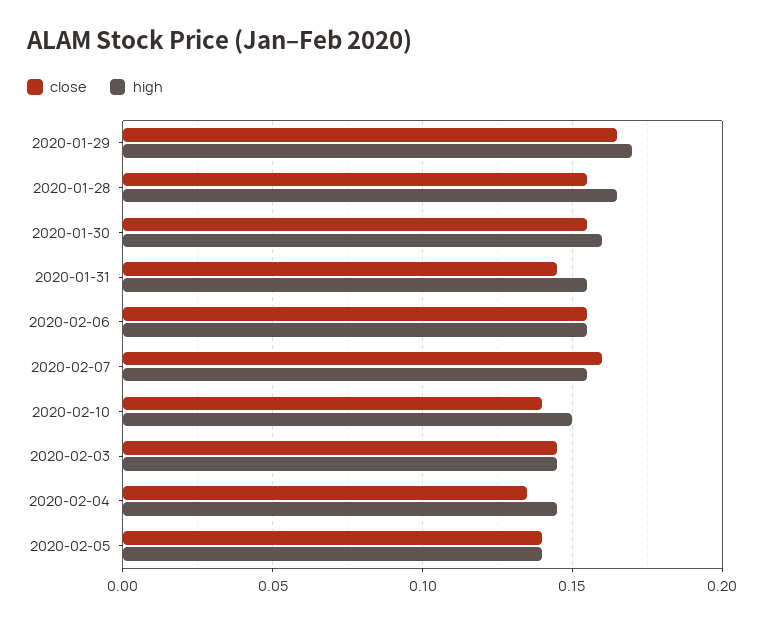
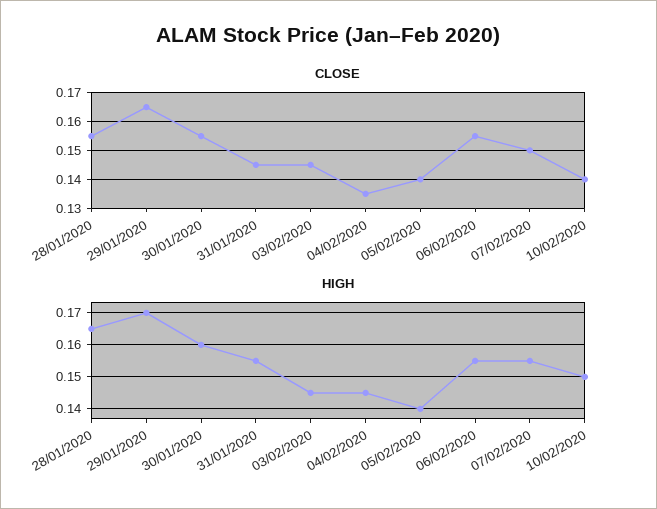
  {
    "close": {
      "2020-01-29": 0.165,
      "2020-01-28": 0.155,
      "2020-01-30": 0.155,
      "2020-01-31": 0.145,
      "2020-02-06": 0.155,
-     "2020-02-07": 0.16,
+     "2020-02-07": 0.15,
      "2020-02-10": 0.14,
      "2020-02-03": 0.145,
      "2020-02-04": 0.135,
      "2020-02-05": 0.14
    },
    "high": {
      "2020-01-29": 0.17,
      "2020-01-28": 0.165,
      "2020-01-30": 0.16,
      "2020-01-31": 0.155,
      "2020-02-06": 0.155,
      "2020-02-07": 0.155,
      "2020-02-10": 0.15,
      "2020-02-03": 0.145,
      "2020-02-04": 0.145,
      "2020-02-05": 0.14
    }
  }

